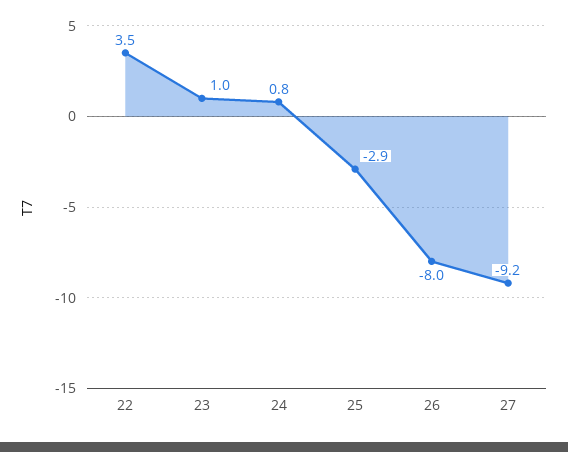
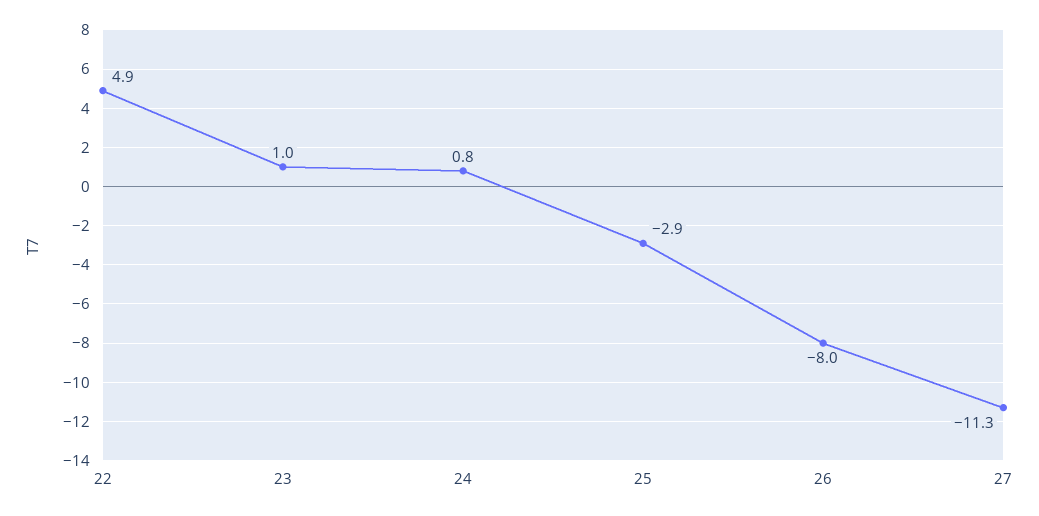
  {
-   "22": 3.5,
+   "22": 4.9,
    "23": 1,
    "24": 0.8,
    "25": -2.9,
    "26": -8,
-   "27": -9.2
+   "27": -11.3
  }

